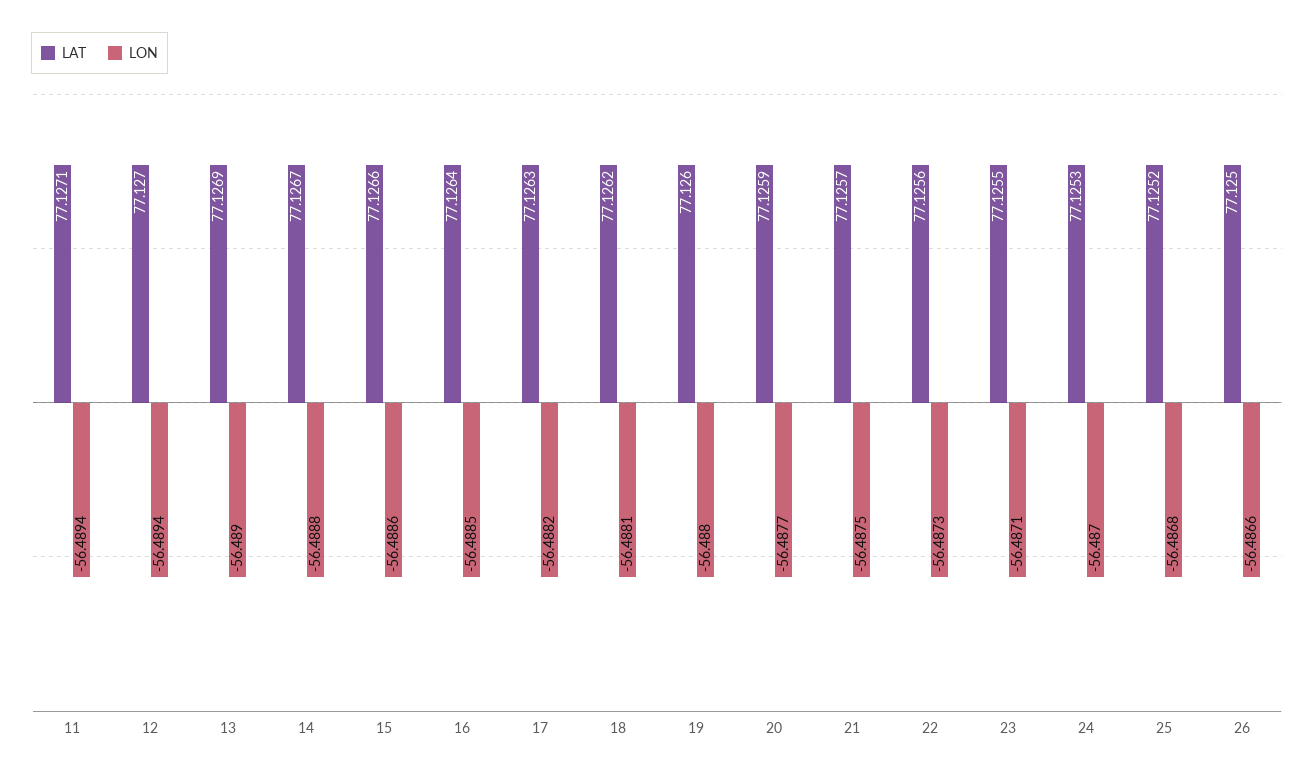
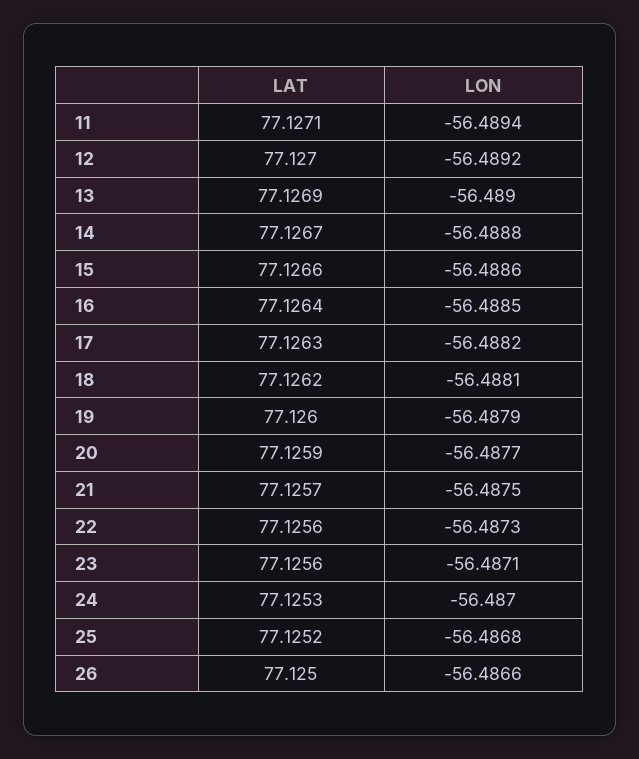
  {
    "LAT": {
      "11": 77.1271,
      "12": 77.127,
      "13": 77.1269,
      "14": 77.1267,
      "15": 77.1266,
      "16": 77.1264,
      "17": 77.1263,
      "18": 77.1262,
      "19": 77.126,
      "20": 77.1259,
      "21": 77.1257,
      "22": 77.1256,
-     "23": 77.1255,
+     "23": 77.1256,
      "24": 77.1253,
      "25": 77.1252,
      "26": 77.125
    },
    "LON": {
      "11": -56.4894,
-     "12": -56.4894,
+     "12": -56.4892,
      "13": -56.489,
      "14": -56.4888,
      "15": -56.4886,
      "16": -56.4885,
      "17": -56.4882,
      "18": -56.4881,
-     "19": -56.488,
+     "19": -56.4879,
      "20": -56.4877,
      "21": -56.4875,
      "22": -56.4873,
      "23": -56.4871,
      "24": -56.487,
      "25": -56.4868,
      "26": -56.4866
    }
  }

